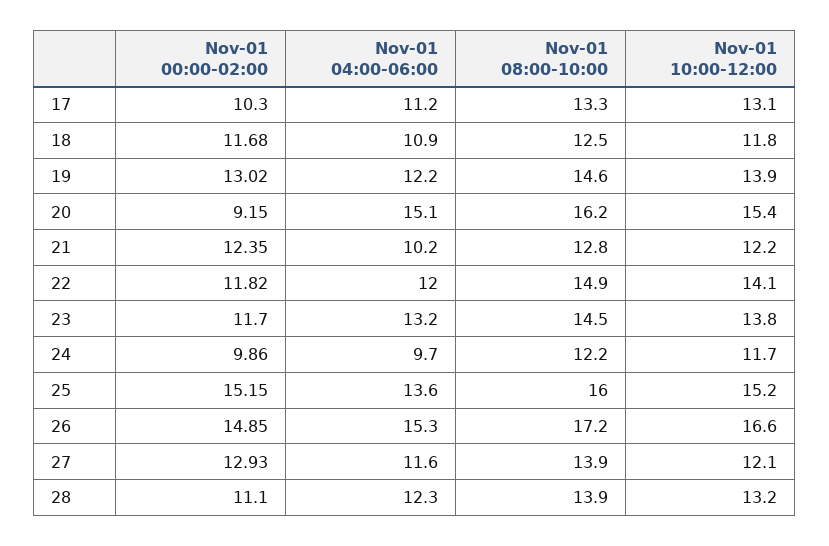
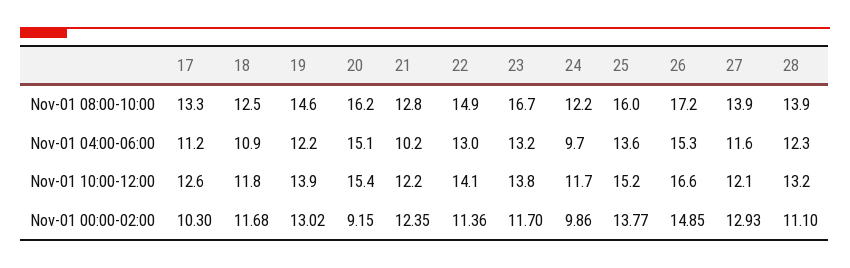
  {
    "Nov-01 00:00-02:00": {
      "17": 10.3,
      "18": 11.68,
      "19": 13.02,
      "20": 9.15,
      "21": 12.35,
-     "22": 11.82,
+     "22": 11.36,
      "23": 11.7,
      "24": 9.86,
-     "25": 15.15,
+     "25": 13.77,
      "26": 14.85,
      "27": 12.93,
      "28": 11.1
    },
    "Nov-01 04:00-06:00": {
      "17": 11.2,
      "18": 10.9,
      "19": 12.2,
      "20": 15.1,
      "21": 10.2,
-     "22": 12,
+     "22": 13,
      "23": 13.2,
      "24": 9.7,
      "25": 13.6,
      "26": 15.3,
      "27": 11.6,
      "28": 12.3
    },
    "Nov-01 08:00-10:00": {
      "17": 13.3,
      "18": 12.5,
      "19": 14.6,
      "20": 16.2,
      "21": 12.8,
      "22": 14.9,
-     "23": 14.5,
+     "23": 16.7,
      "24": 12.2,
      "25": 16,
      "26": 17.2,
      "27": 13.9,
      "28": 13.9
    },
    "Nov-01 10:00-12:00": {
-     "17": 13.1,
+     "17": 12.6,
      "18": 11.8,
      "19": 13.9,
      "20": 15.4,
      "21": 12.2,
      "22": 14.1,
      "23": 13.8,
      "24": 11.7,
      "25": 15.2,
      "26": 16.6,
      "27": 12.1,
      "28": 13.2
    }
  }

